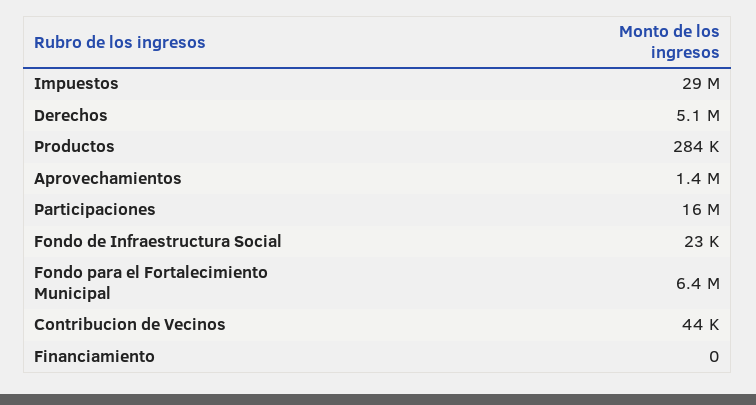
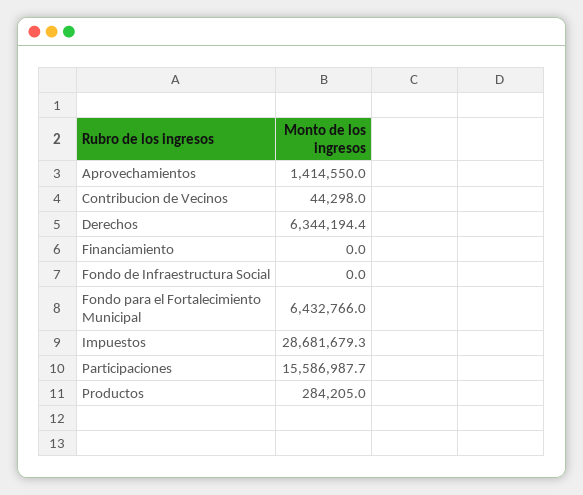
  {
    "Impuestos": 28681679.3,
-   "Derechos": 5100000,
+   "Derechos": 6344194.4,
    "Productos": 284205,
    "Aprovechamientos": 1414550,
    "Participaciones": 15586987.7,
-   "Fondo de Infraestructura Social": 23000,
+   "Fondo de Infraestructura Social": 0,
    "Fondo para el Fortalecimiento Municipal": 6432766,
    "Contribucion de Vecinos": 44298,
    "Financiamiento": 0
  }

